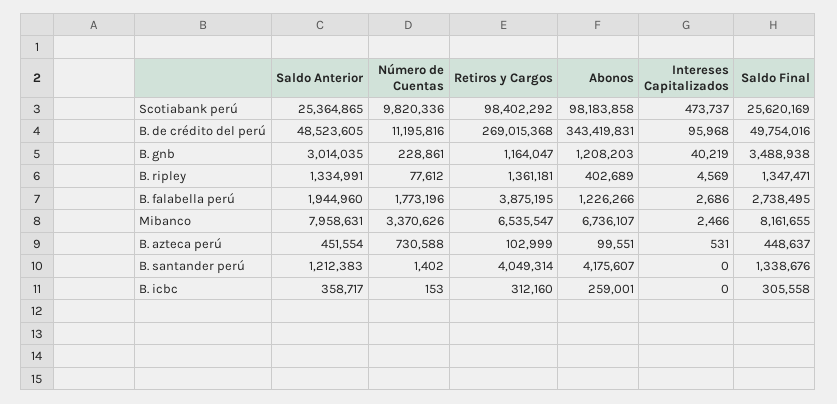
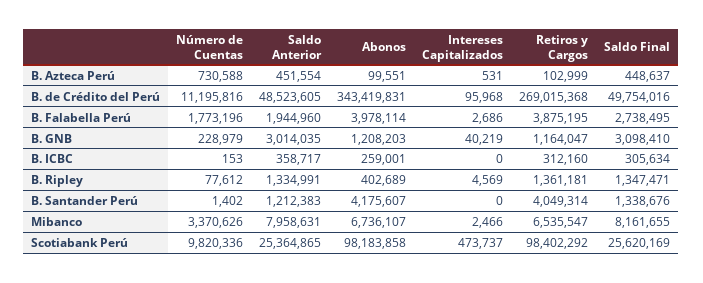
  {
    "Saldo Anterior": {
      "Scotiabank perú": 25364865,
      "B. de crédito del perú": 48523605,
      "B. gnb": 3014035,
      "B. ripley": 1334991,
      "B. falabella perú": 1944960,
      "Mibanco": 7958631,
      "B. azteca perú": 451554,
      "B. santander perú": 1212383,
      "B. icbc": 358717
    },
    "Número de Cuentas": {
      "Scotiabank perú": 9820336,
      "B. de crédito del perú": 11195816,
-     "B. gnb": 228861,
+     "B. gnb": 228979,
      "B. ripley": 77612,
      "B. falabella perú": 1773196,
      "Mibanco": 3370626,
      "B. azteca perú": 730588,
      "B. santander perú": 1402,
      "B. icbc": 153
    },
    "Retiros y Cargos": {
      "Scotiabank perú": 98402292,
      "B. de crédito del perú": 269015368,
      "B. gnb": 1164047,
      "B. ripley": 1361181,
      "B. falabella perú": 3875195,
      "Mibanco": 6535547,
      "B. azteca perú": 102999,
      "B. santander perú": 4049314,
      "B. icbc": 312160
    },
    "Abonos": {
      "Scotiabank perú": 98183858,
      "B. de crédito del perú": 343419831,
      "B. gnb": 1208203,
      "B. ripley": 402689,
-     "B. falabella perú": 1226266,
+     "B. falabella perú": 3978114,
      "Mibanco": 6736107,
      "B. azteca perú": 99551,
      "B. santander perú": 4175607,
      "B. icbc": 259001
    },
    "Intereses Capitalizados": {
      "Scotiabank perú": 473737,
      "B. de crédito del perú": 95968,
      "B. gnb": 40219,
      "B. ripley": 4569,
      "B. falabella perú": 2686,
      "Mibanco": 2466,
      "B. azteca perú": 531,
      "B. santander perú": 0,
      "B. icbc": 0
    },
    "Saldo Final": {
      "Scotiabank perú": 25620169,
      "B. de crédito del perú": 49754016,
-     "B. gnb": 3488938,
+     "B. gnb": 3098410,
      "B. ripley": 1347471,
      "B. falabella perú": 2738495,
      "Mibanco": 8161655,
      "B. azteca perú": 448637,
      "B. santander perú": 1338676,
-     "B. icbc": 305558
+     "B. icbc": 305634
    }
  }

